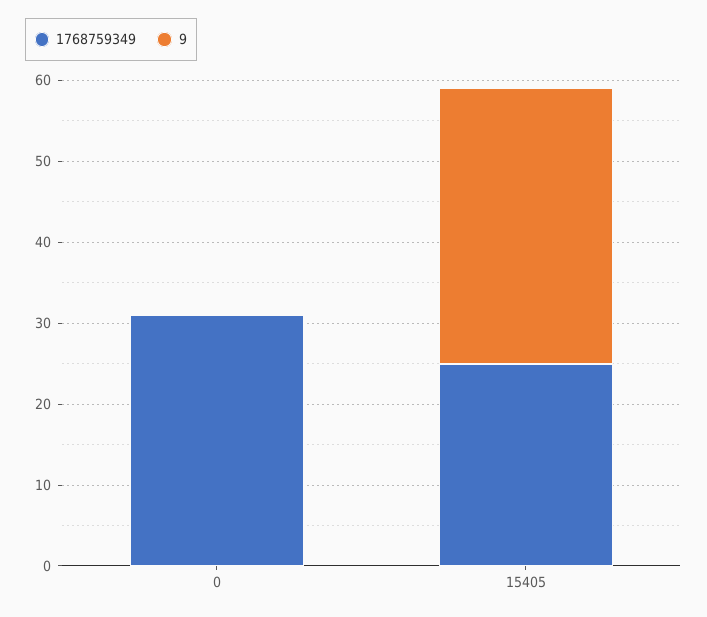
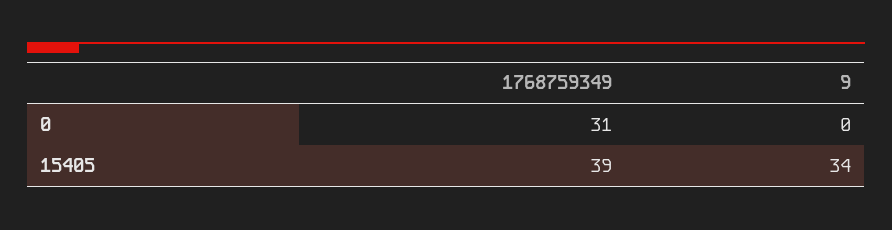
  {
    "1768759349": {
      "0": 31,
-     "15405": 25
+     "15405": 39
    },
    "9": {
      "0": 0,
      "15405": 34
    }
  }

